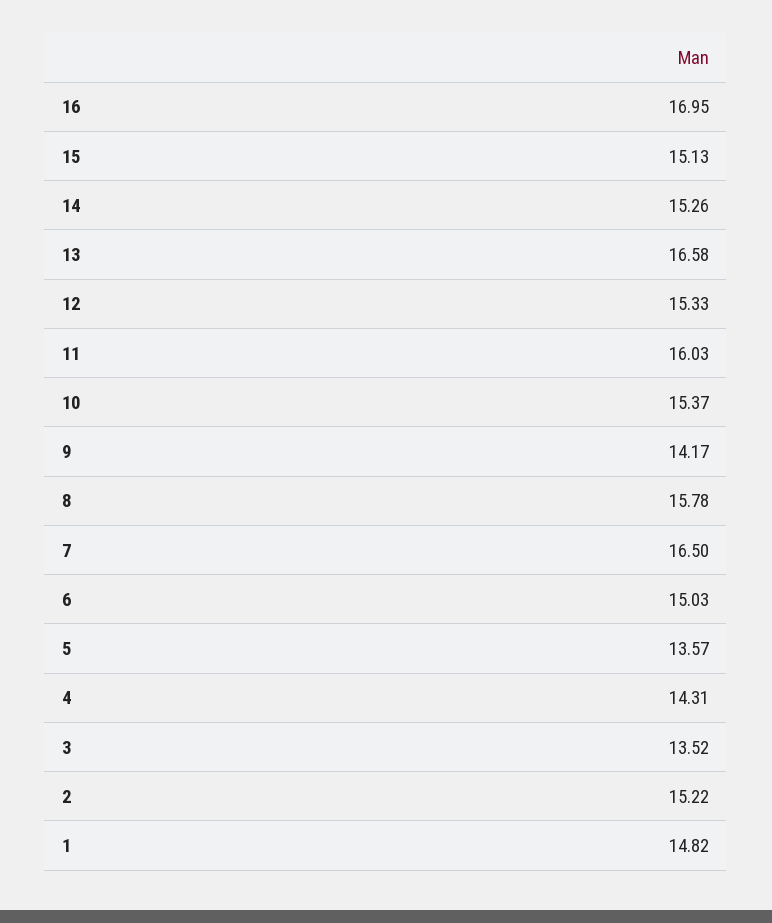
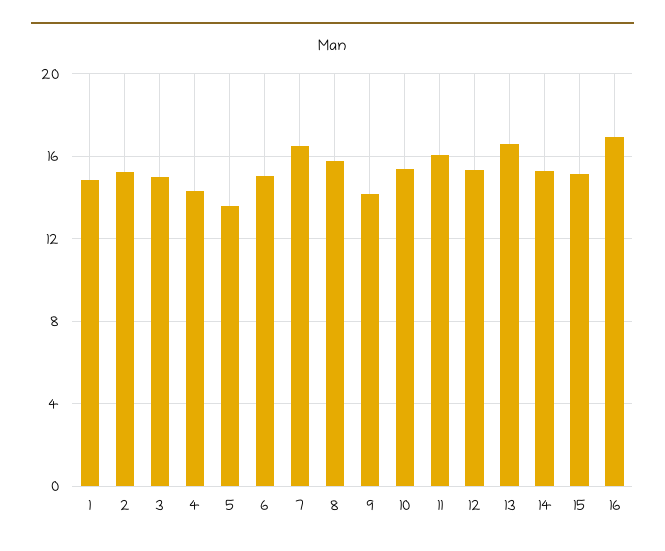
  {
    "16": 16.95,
    "15": 15.13,
    "14": 15.26,
    "13": 16.58,
    "12": 15.33,
    "11": 16.03,
    "10": 15.37,
    "9": 14.17,
    "8": 15.78,
    "7": 16.5,
    "6": 15.03,
    "5": 13.57,
    "4": 14.31,
-   "3": 13.52,
+   "3": 15,
    "2": 15.22,
    "1": 14.82
  }

